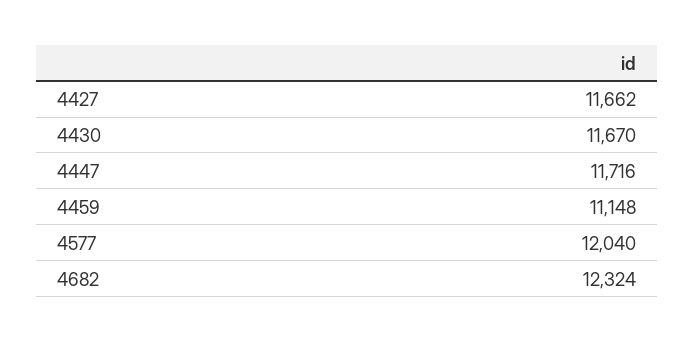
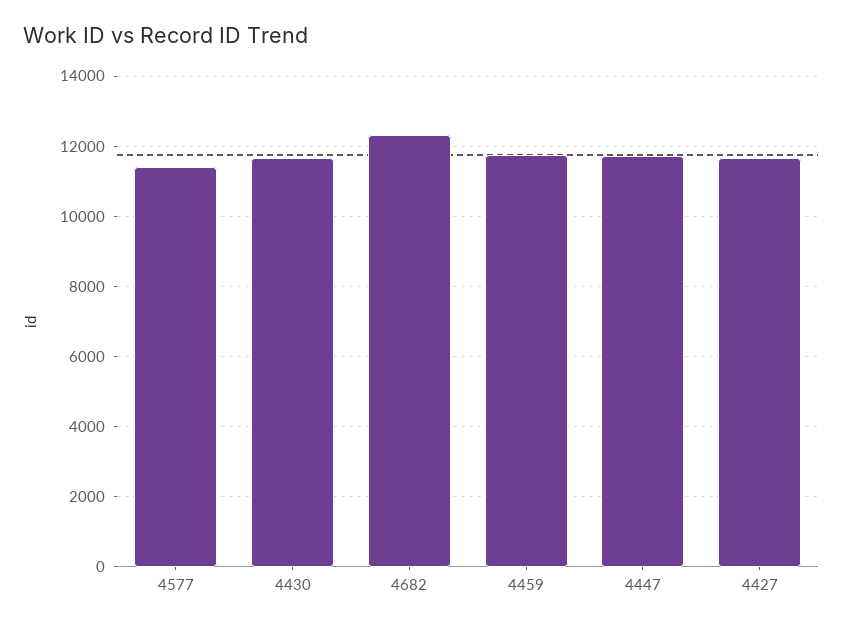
  {
    "4427": 11662,
    "4430": 11670,
    "4447": 11716,
-   "4459": 11148,
+   "4459": 11800,
-   "4577": 12040,
+   "4577": 11400,
    "4682": 12324
  }

